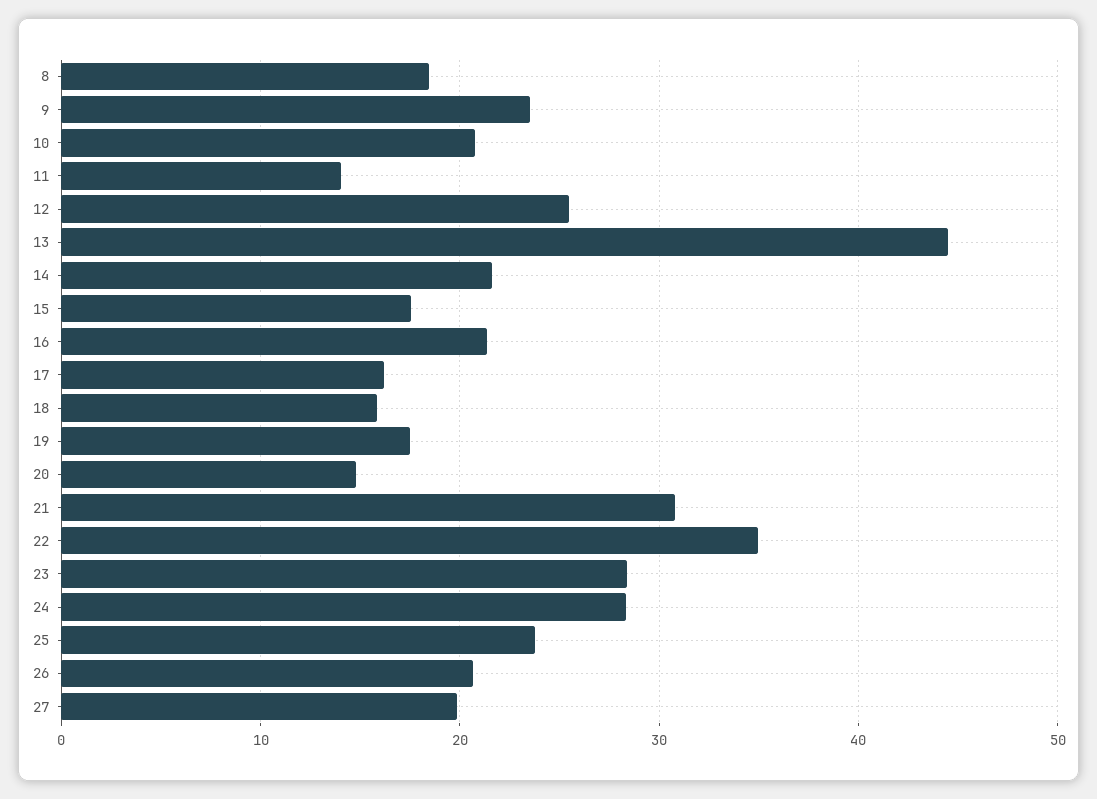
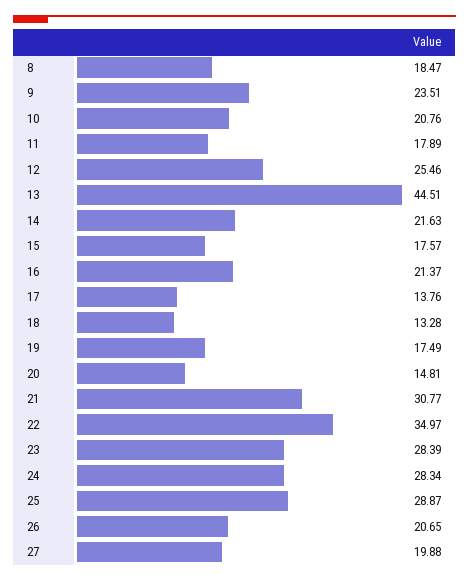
  {
    "8": 18.47,
    "9": 23.51,
    "10": 20.76,
-   "11": 14,
+   "11": 17.89,
    "12": 25.46,
    "13": 44.51,
    "14": 21.63,
    "15": 17.57,
    "16": 21.37,
-   "17": 16,
+   "17": 13.76,
-   "18": 16,
+   "18": 13.28,
    "19": 17.49,
    "20": 14.81,
    "21": 30.77,
    "22": 34.97,
    "23": 28.39,
    "24": 28.34,
-   "25": 24,
+   "25": 28.87,
    "26": 20.65,
    "27": 19.88
  }

